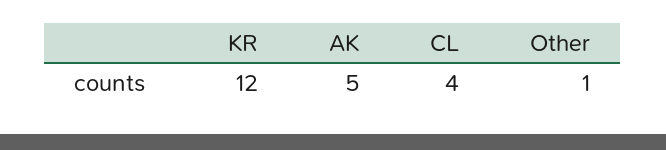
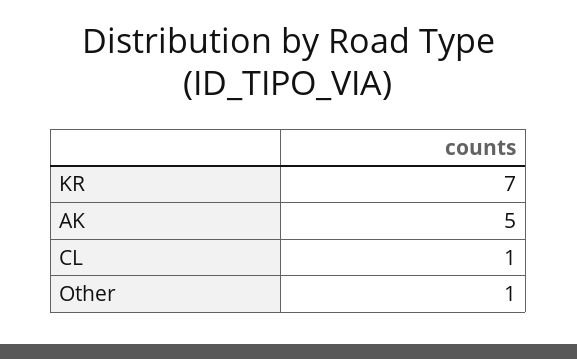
  {
-   "KR": 12,
+   "KR": 7,
    "AK": 5,
-   "CL": 4,
+   "CL": 1,
    "Other": 1
  }

